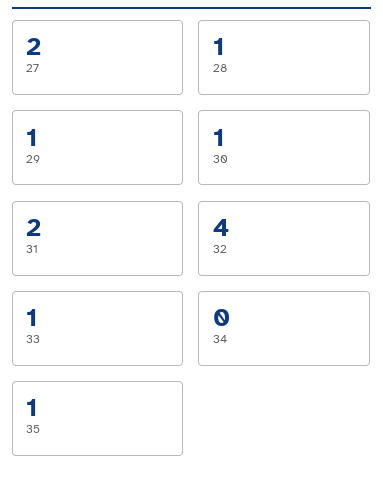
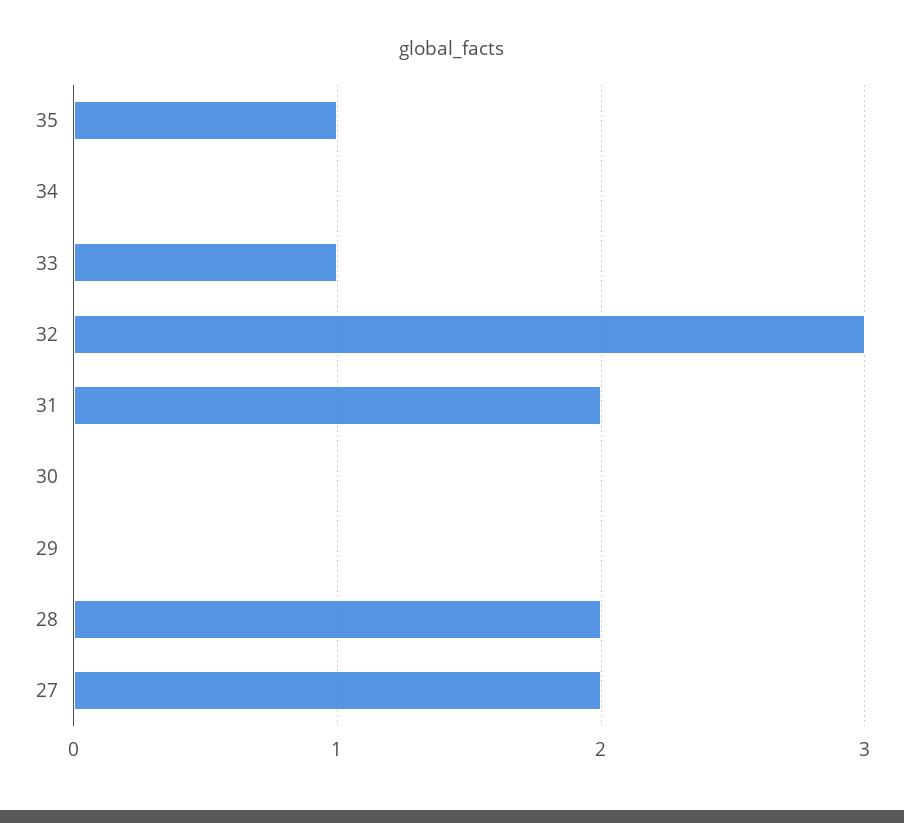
  {
    "27": 2,
-   "28": 1,
+   "28": 2,
-   "29": 1,
+   "29": 0,
-   "30": 1,
+   "30": 0,
    "31": 2,
-   "32": 4,
+   "32": 3,
    "33": 1,
    "34": 0,
    "35": 1
  }

